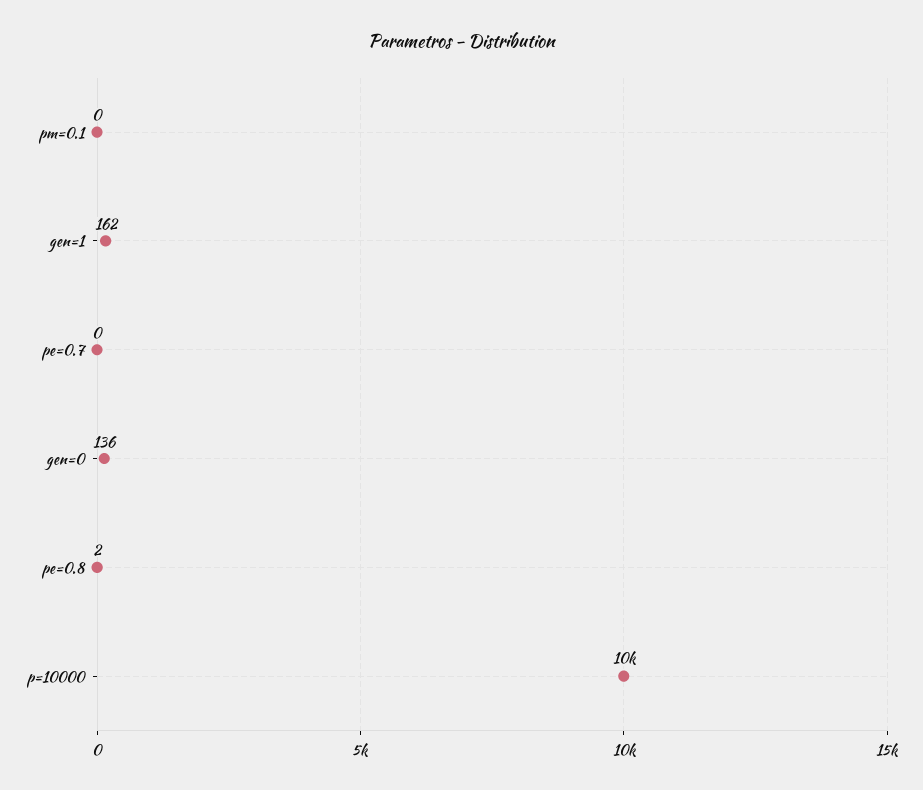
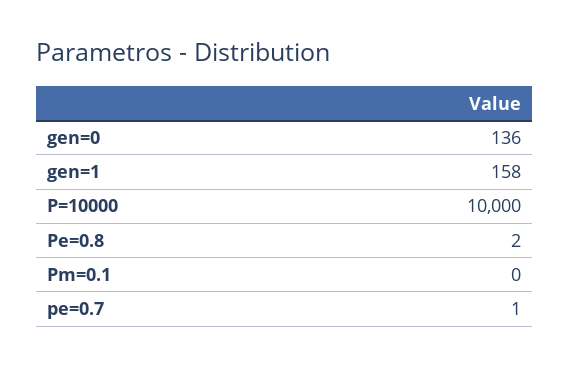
  {
    "pm=0.1": 0,
-   "gen=1": 162,
+   "gen=1": 158,
-   "pe=0.7": 0,
+   "pe=0.7": 1,
    "gen=0": 136,
    "pe=0.8": 2,
    "p=10000": 10000
  }

